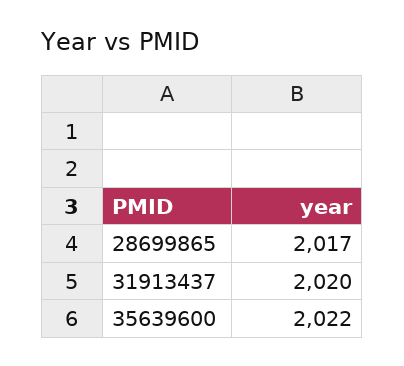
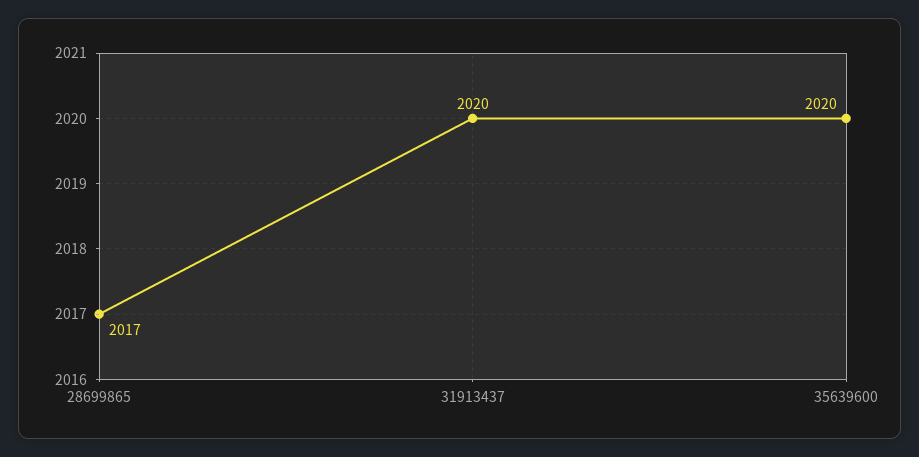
  {
    "28699865": 2017,
    "31913437": 2020,
-   "35639600": 2022
+   "35639600": 2020
  }

